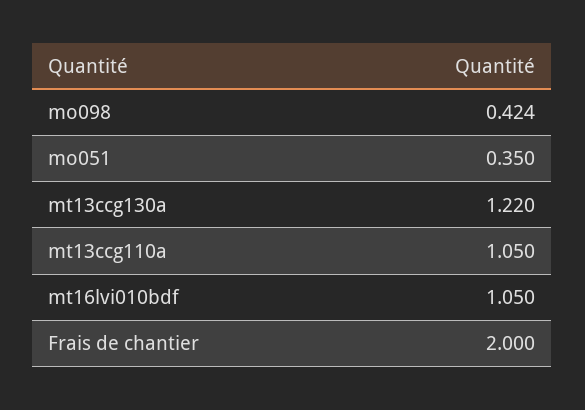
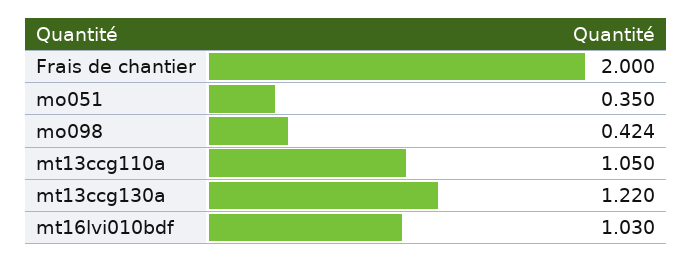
  {
    "mo098": 0.424,
    "mo051": 0.35,
    "mt13ccg130a": 1.22,
    "mt13ccg110a": 1.05,
-   "mt16lvi010bdf": 1.05,
+   "mt16lvi010bdf": 1.03,
    "Frais de chantier": 2
  }

